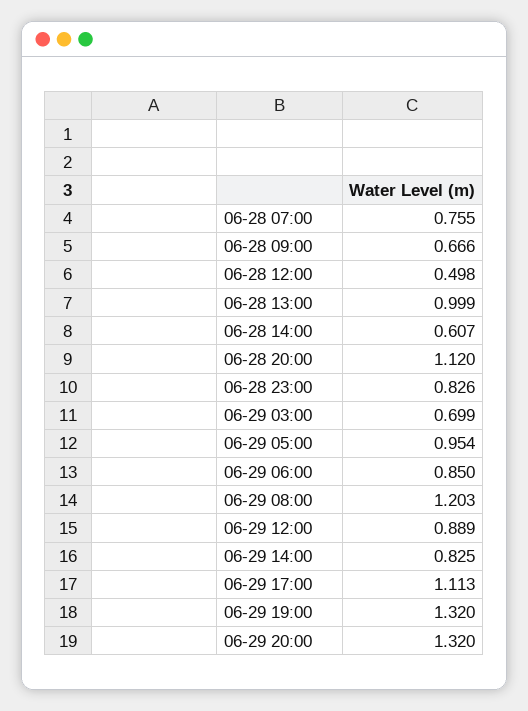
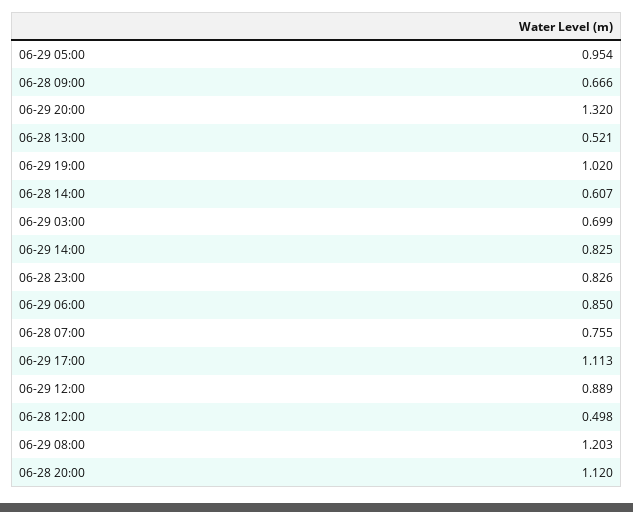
  {
    "06-28 07:00": 0.755,
    "06-28 09:00": 0.666,
    "06-28 12:00": 0.498,
-   "06-28 13:00": 0.999,
+   "06-28 13:00": 0.521,
    "06-28 14:00": 0.607,
    "06-28 20:00": 1.12,
    "06-28 23:00": 0.826,
    "06-29 03:00": 0.699,
    "06-29 05:00": 0.954,
    "06-29 06:00": 0.85,
    "06-29 08:00": 1.203,
    "06-29 12:00": 0.889,
    "06-29 14:00": 0.825,
    "06-29 17:00": 1.113,
-   "06-29 19:00": 1.32,
+   "06-29 19:00": 1.02,
    "06-29 20:00": 1.32
  }

